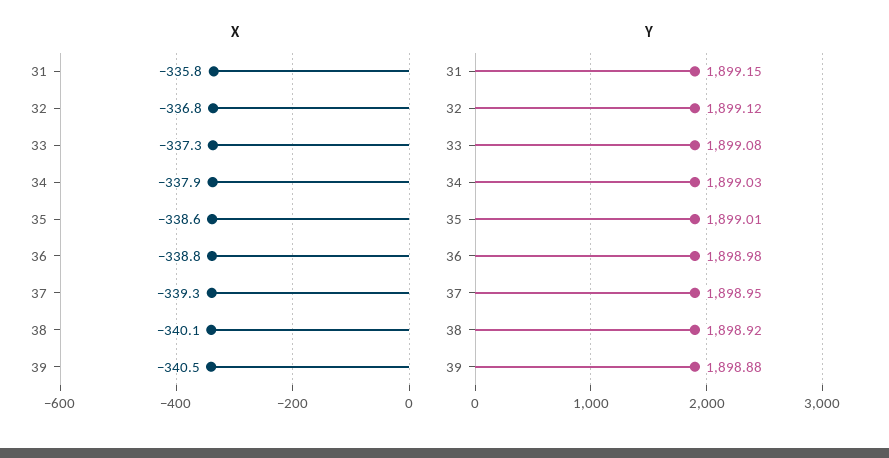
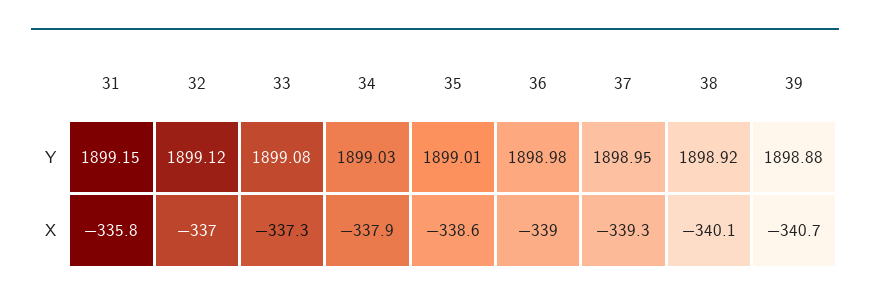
  {
    "X": {
      "31": -335.8,
-     "32": -336.8,
+     "32": -337,
      "33": -337.3,
      "34": -337.9,
      "35": -338.6,
-     "36": -338.8,
+     "36": -339,
      "37": -339.3,
      "38": -340.1,
-     "39": -340.5
+     "39": -340.7
    },
    "Y": {
      "31": 1899.15,
      "32": 1899.12,
      "33": 1899.08,
      "34": 1899.03,
      "35": 1899.01,
      "36": 1898.98,
      "37": 1898.95,
      "38": 1898.92,
      "39": 1898.88
    }
  }

